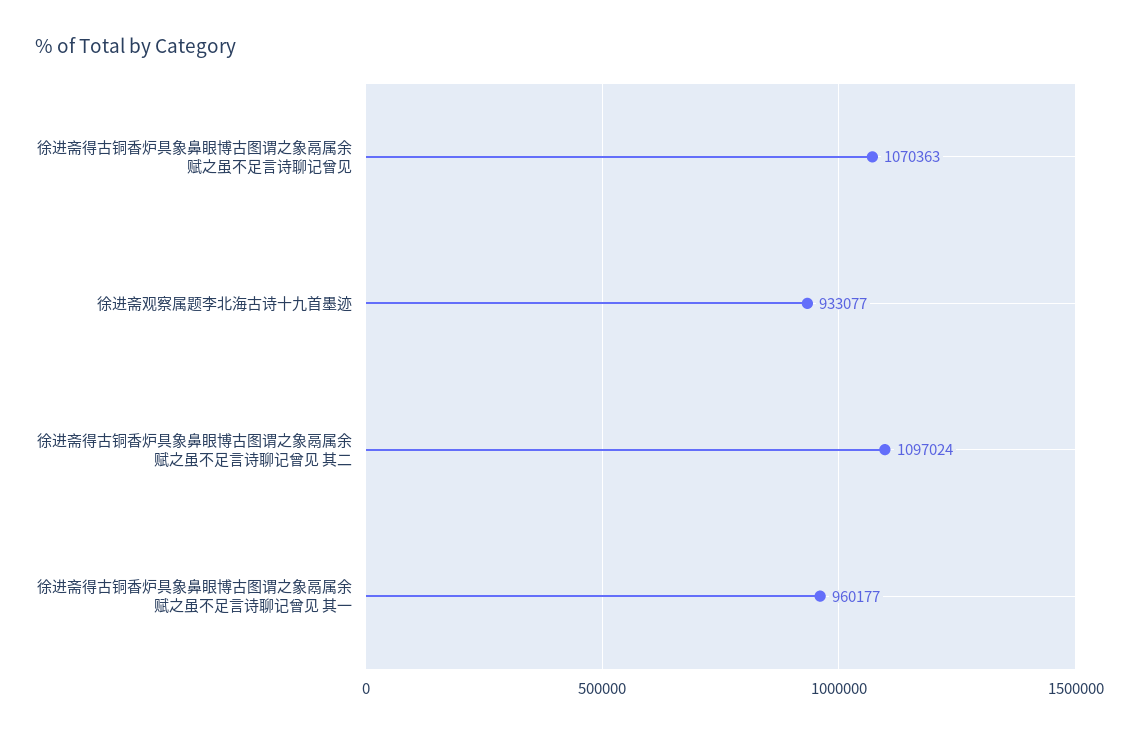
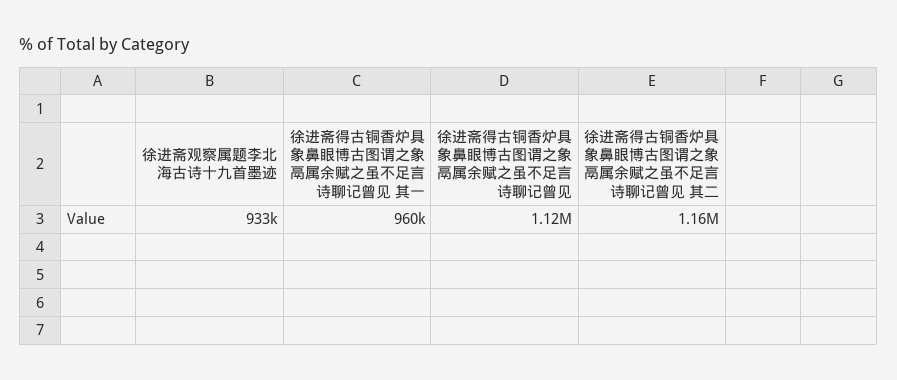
  {
-   "徐进斋得古铜香炉具象鼻眼博古图谓之象鬲属余赋之虽不足言诗聊记曾见": 1070363,
+   "徐进斋得古铜香炉具象鼻眼博古图谓之象鬲属余赋之虽不足言诗聊记曾见": 1120000,
    "徐进斋观察属题李北海古诗十九首墨迹": 933077,
-   "徐进斋得古铜香炉具象鼻眼博古图谓之象鬲属余赋之虽不足言诗聊记曾见 其二": 1097024,
+   "徐进斋得古铜香炉具象鼻眼博古图谓之象鬲属余赋之虽不足言诗聊记曾见 其二": 1160000,
    "徐进斋得古铜香炉具象鼻眼博古图谓之象鬲属余赋之虽不足言诗聊记曾见 其一": 960177
  }

